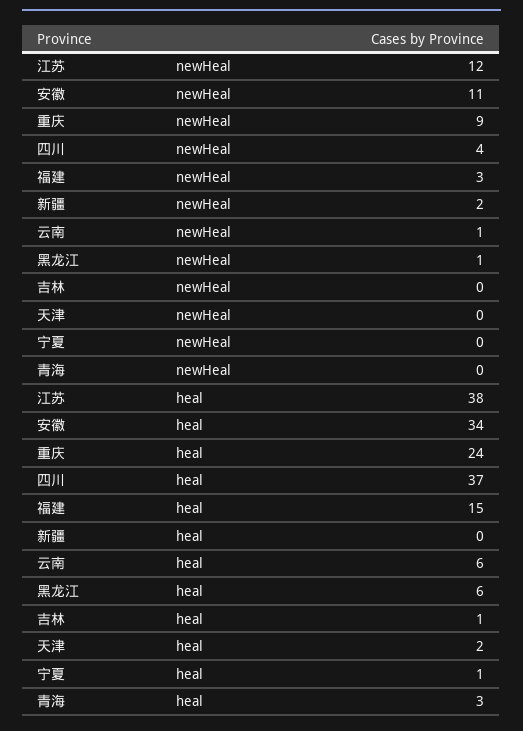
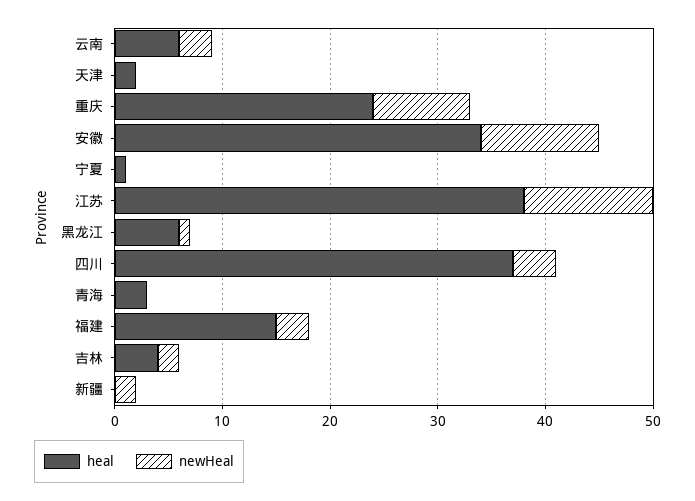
  {
    "newHeal": {
      "江苏": 12,
      "安徽": 11,
      "重庆": 9,
      "四川": 4,
      "福建": 3,
      "新疆": 2,
-     "云南": 1,
+     "云南": 3,
      "黑龙江": 1,
-     "吉林": 0,
+     "吉林": 2,
      "天津": 0,
      "宁夏": 0,
      "青海": 0
    },
    "heal": {
      "江苏": 38,
      "安徽": 34,
      "重庆": 24,
      "四川": 37,
      "福建": 15,
      "新疆": 0,
      "云南": 6,
      "黑龙江": 6,
-     "吉林": 1,
+     "吉林": 4,
      "天津": 2,
      "宁夏": 1,
      "青海": 3
    }
  }

